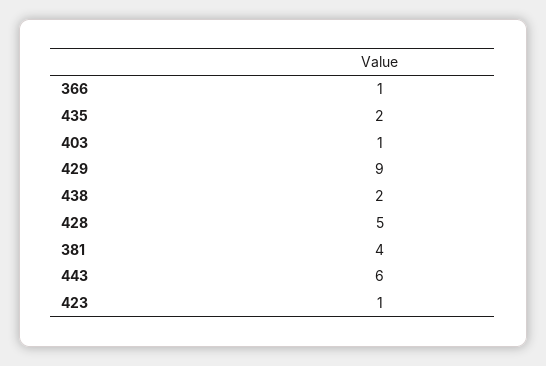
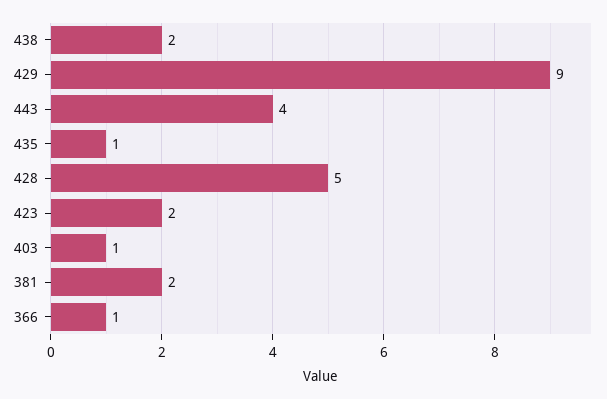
  {
    "366": 1,
-   "435": 2,
+   "435": 1,
    "403": 1,
    "429": 9,
    "438": 2,
    "428": 5,
-   "381": 4,
+   "381": 2,
-   "443": 6,
+   "443": 4,
-   "423": 1
+   "423": 2
  }

